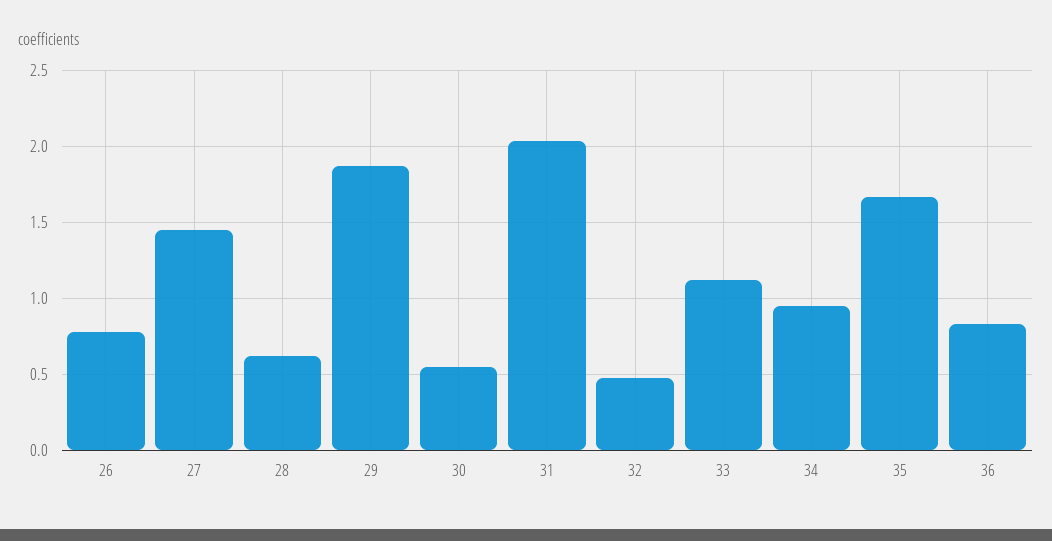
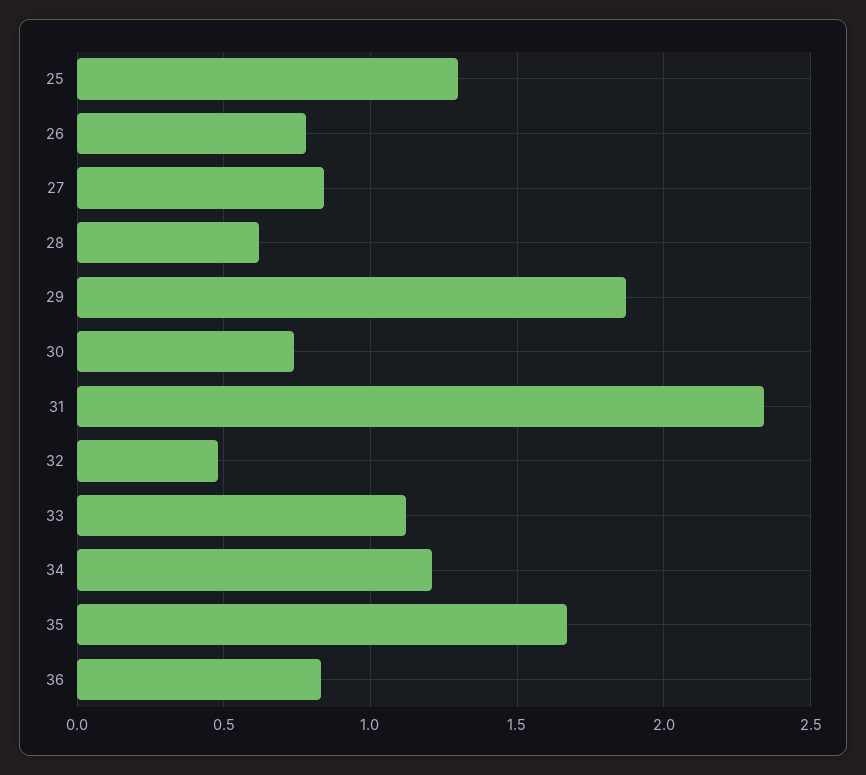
  {
    "26": 0.8,
-   "27": 1.45,
+   "27": 0.85,
    "28": 0.6,
    "29": 1.85,
-   "30": 0.55,
+   "30": 0.75,
-   "31": 2.05,
+   "31": 2.35,
    "32": 0.5,
    "33": 1.1,
-   "34": 0.95,
+   "34": 1.2,
    "35": 1.65,
-   "36": 0.85
+   "36": 0.85,
+   "25": 1.3
  }

